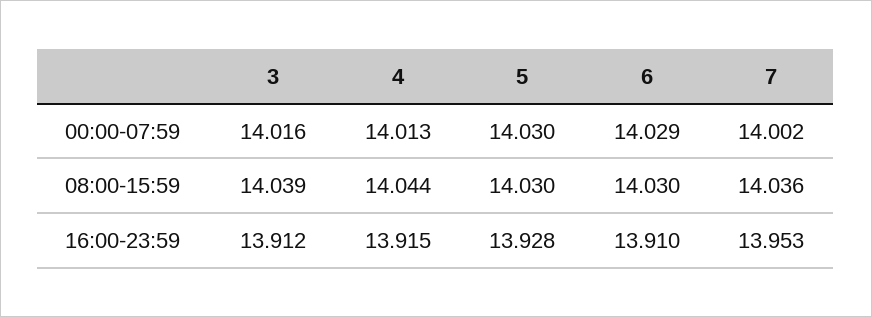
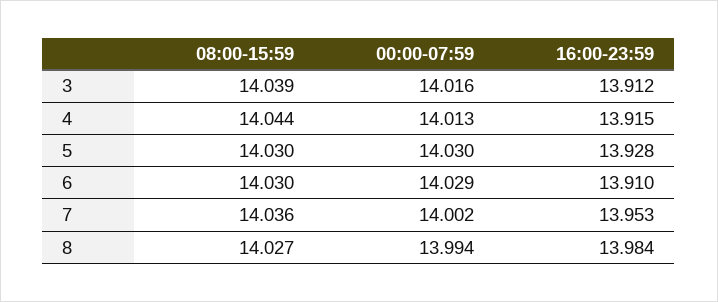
  {
    "3": {
      "00:00-07:59": 14.016,
      "08:00-15:59": 14.039,
      "16:00-23:59": 13.912
    },
    "4": {
      "00:00-07:59": 14.013,
      "08:00-15:59": 14.044,
      "16:00-23:59": 13.915
    },
    "5": {
      "00:00-07:59": 14.03,
      "08:00-15:59": 14.03,
      "16:00-23:59": 13.928
    },
    "6": {
      "00:00-07:59": 14.029,
      "08:00-15:59": 14.03,
      "16:00-23:59": 13.91
    },
    "7": {
      "00:00-07:59": 14.002,
      "08:00-15:59": 14.036,
      "16:00-23:59": 13.953
-   }
+   },
+   "8": {
+     "08:00-15:59": 14.027,
+     "00:00-07:59": 13.994,
+     "16:00-23:59": 13.984
+   }
  }

